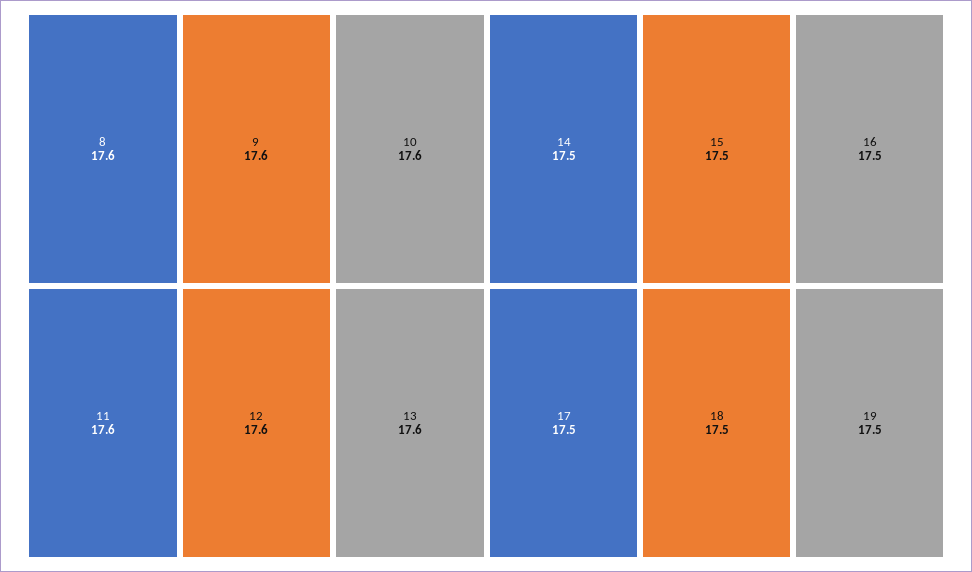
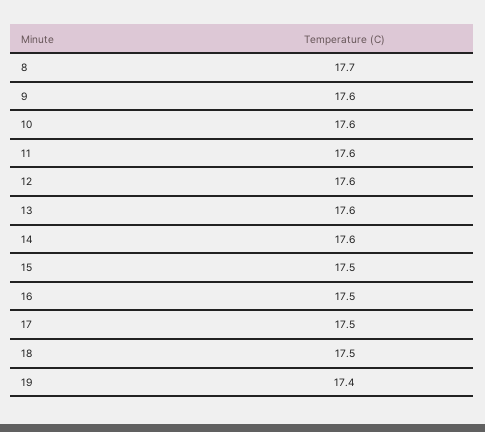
  {
-   "8": 17.6,
+   "8": 17.7,
    "9": 17.6,
    "10": 17.6,
    "11": 17.6,
    "12": 17.6,
    "13": 17.6,
-   "14": 17.5,
+   "14": 17.6,
    "15": 17.5,
    "16": 17.5,
    "17": 17.5,
    "18": 17.5,
-   "19": 17.5
+   "19": 17.4
  }

